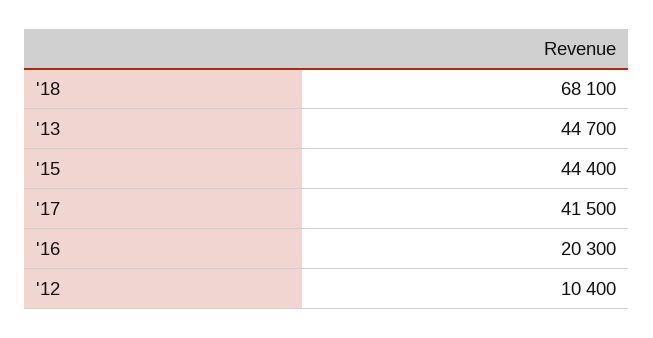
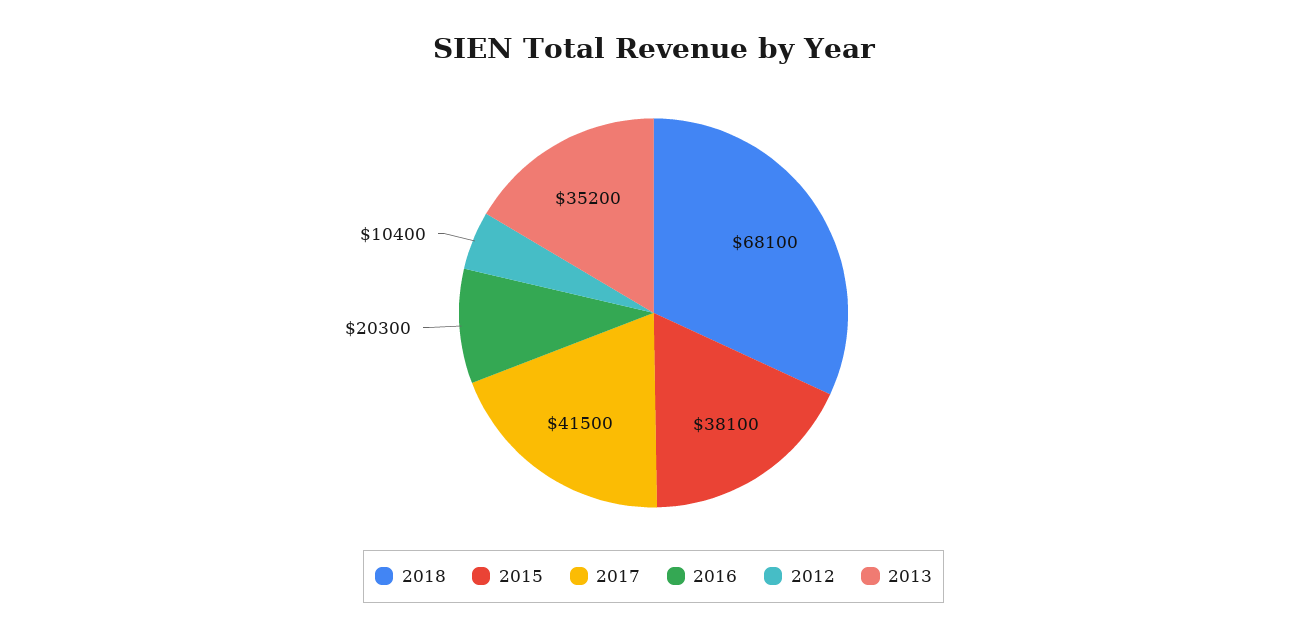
  {
    "'18": 68100,
-   "'13": 44700,
+   "'13": 35200,
-   "'15": 44400,
+   "'15": 38100,
    "'17": 41500,
    "'16": 20300,
    "'12": 10400
  }

